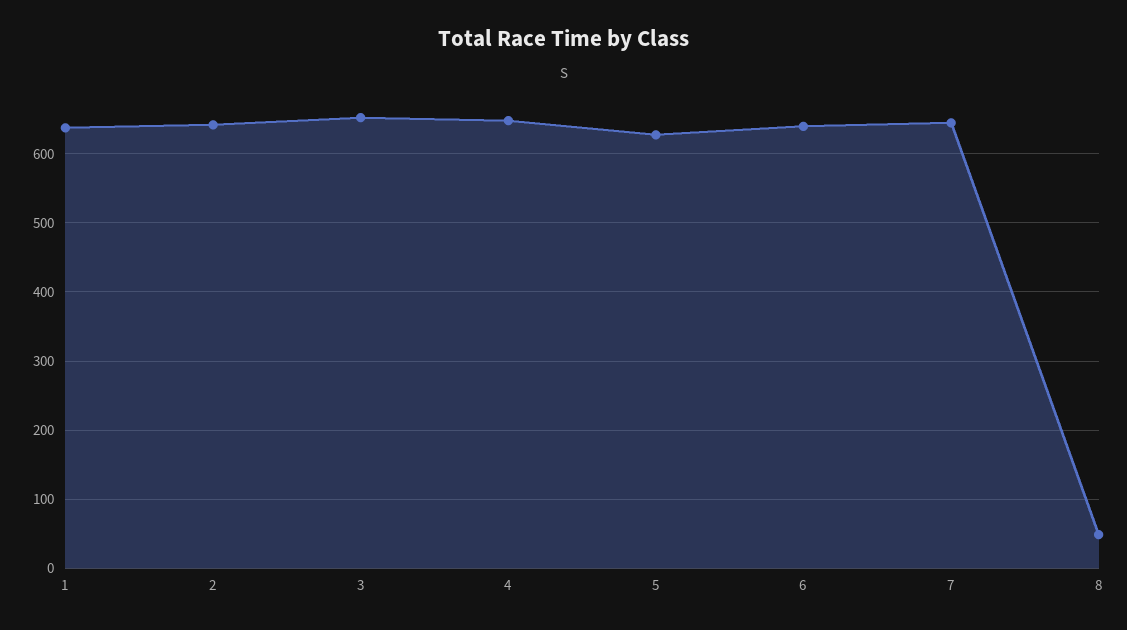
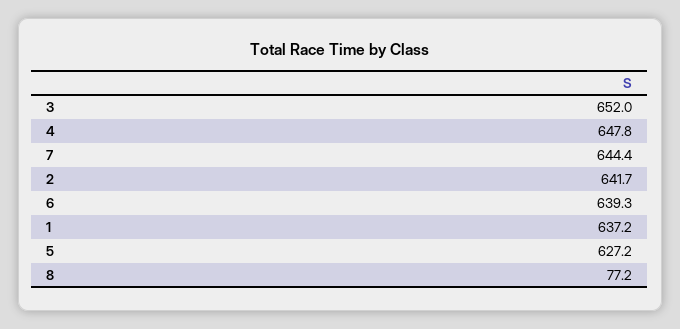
  {
    "1": 637.2,
    "2": 641.7,
    "3": 652,
    "4": 647.8,
    "5": 627.2,
    "6": 639.3,
    "7": 644.4,
-   "8": 50
+   "8": 77.2
  }

